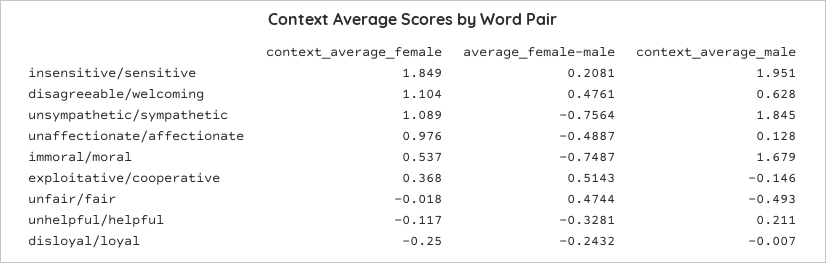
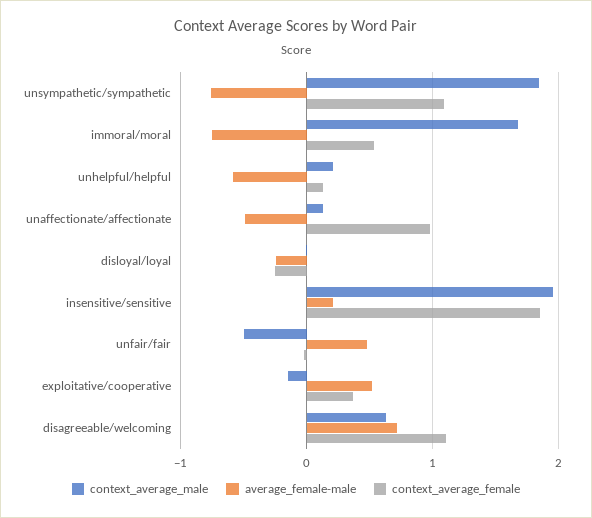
  {
    "context_average_female": {
      "insensitive/sensitive": 1.849,
      "disagreeable/welcoming": 1.104,
      "unsympathetic/sympathetic": 1.089,
      "unaffectionate/affectionate": 0.976,
      "immoral/moral": 0.537,
      "exploitative/cooperative": 0.368,
      "unfair/fair": -0.018,
-     "unhelpful/helpful": -0.117,
+     "unhelpful/helpful": 0.1,
      "disloyal/loyal": -0.25
    },
    "average_female-male": {
      "insensitive/sensitive": 0.2081,
-     "disagreeable/welcoming": 0.4761,
+     "disagreeable/welcoming": 0.7,
      "unsympathetic/sympathetic": -0.7564,
      "unaffectionate/affectionate": -0.4887,
      "immoral/moral": -0.7487,
      "exploitative/cooperative": 0.5143,
      "unfair/fair": 0.4744,
-     "unhelpful/helpful": -0.3281,
+     "unhelpful/helpful": -0.6,
      "disloyal/loyal": -0.2432
    },
    "context_average_male": {
      "insensitive/sensitive": 1.951,
      "disagreeable/welcoming": 0.628,
      "unsympathetic/sympathetic": 1.845,
      "unaffectionate/affectionate": 0.128,
      "immoral/moral": 1.679,
      "exploitative/cooperative": -0.146,
      "unfair/fair": -0.493,
      "unhelpful/helpful": 0.211,
      "disloyal/loyal": -0.007
    }
  }

